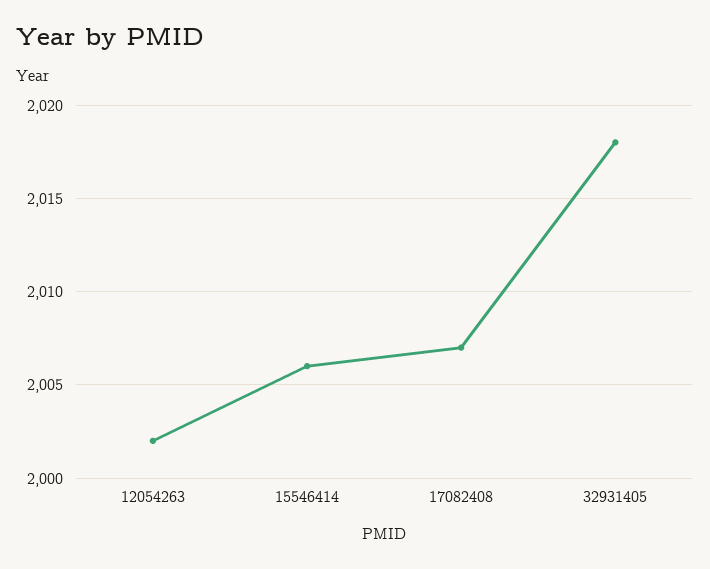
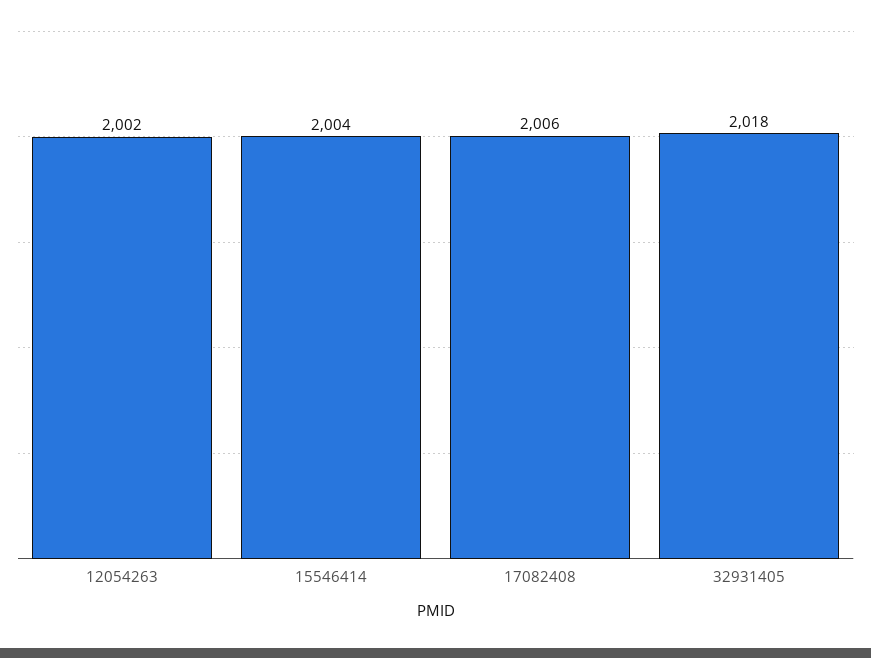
  {
    "12054263": 2002,
-   "15546414": 2006,
+   "15546414": 2004,
-   "17082408": 2007,
+   "17082408": 2006,
    "32931405": 2018
  }

